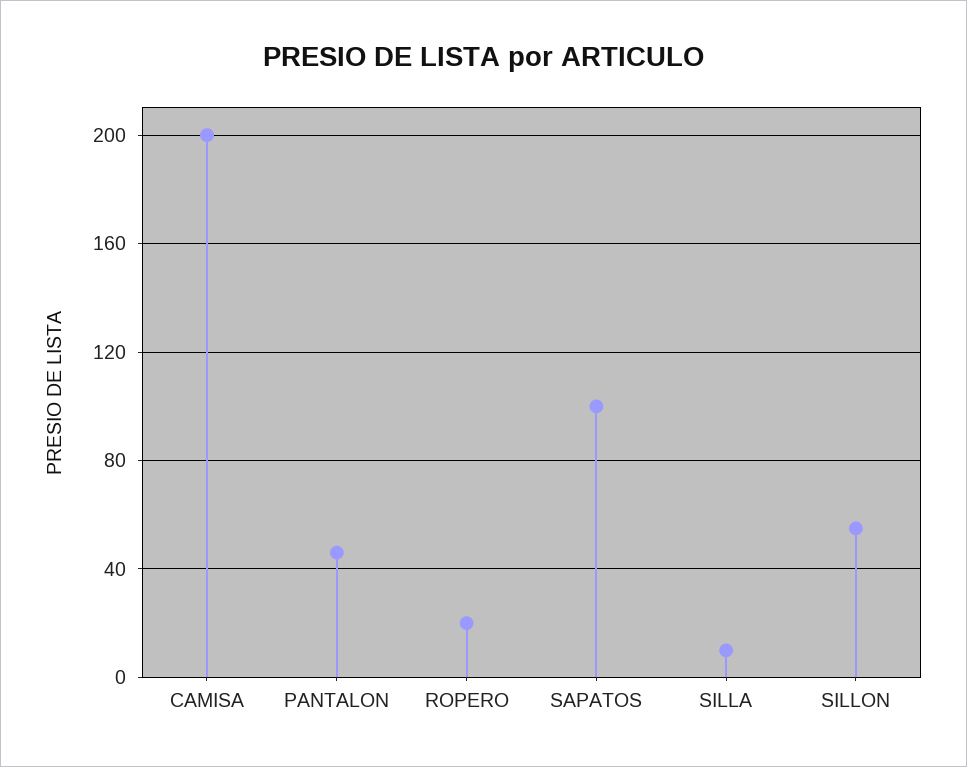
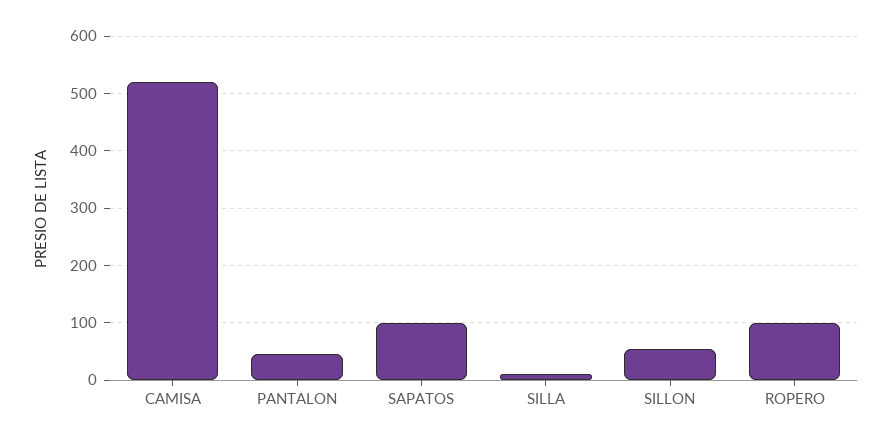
  {
-   "CAMISA": 200,
+   "CAMISA": 520,
    "PANTALON": 45,
-   "ROPERO": 20,
+   "ROPERO": 100,
    "SAPATOS": 100,
    "SILLA": 10,
    "SILLON": 55
  }

